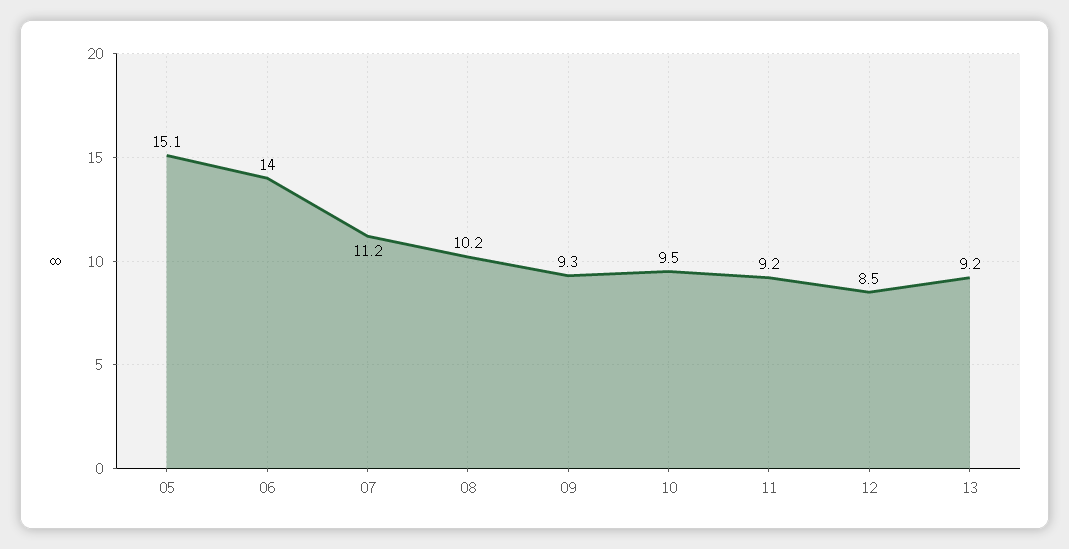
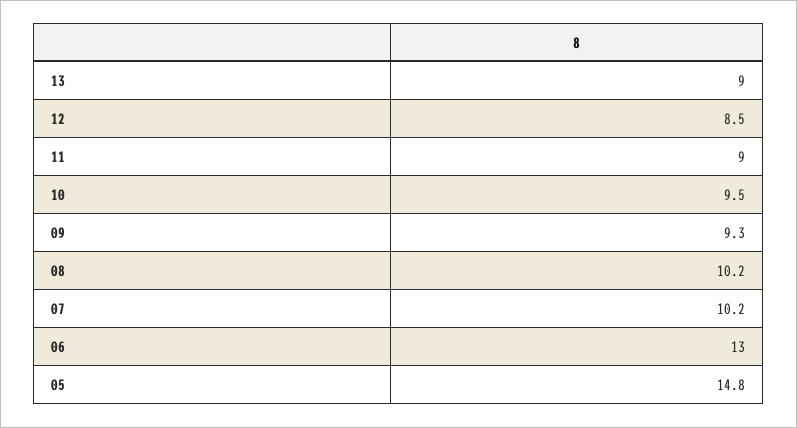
  {
-   "05": 15.1,
+   "05": 14.8,
-   "06": 14,
+   "06": 13,
-   "07": 11.2,
+   "07": 10.2,
    "08": 10.2,
    "09": 9.3,
    "10": 9.5,
-   "11": 9.2,
+   "11": 9,
    "12": 8.5,
-   "13": 9.2
+   "13": 9
  }

